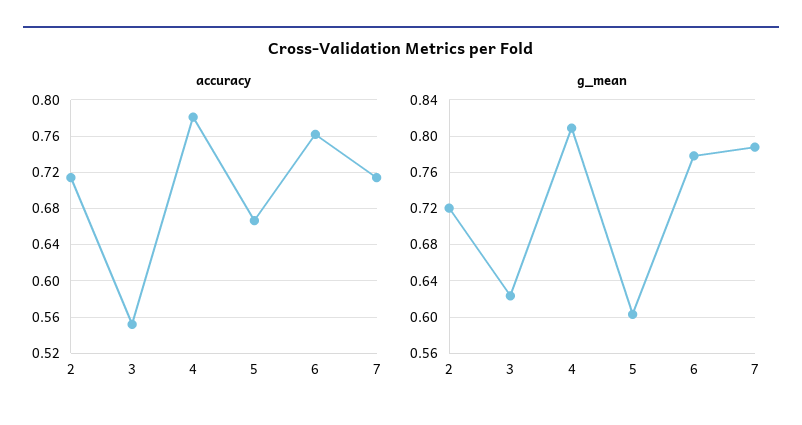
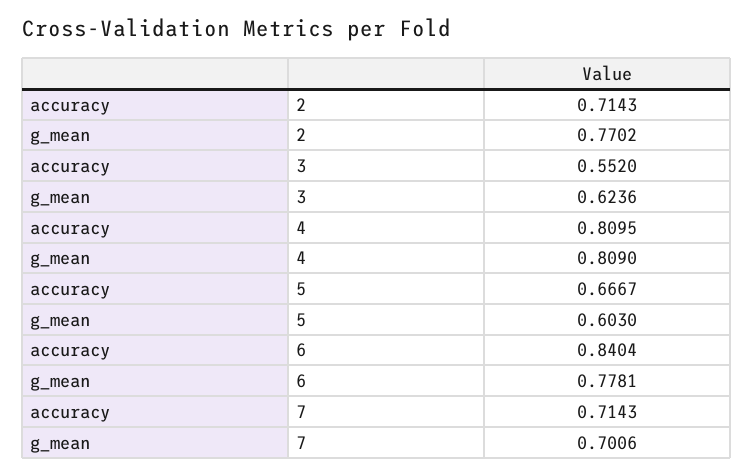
  {
    "accuracy": {
      "2": 0.7143,
      "3": 0.552,
-     "4": 0.78,
+     "4": 0.8095,
      "5": 0.6667,
-     "6": 0.76,
+     "6": 0.8404,
      "7": 0.7143
    },
    "g_mean": {
-     "2": 0.72,
+     "2": 0.7702,
      "3": 0.6236,
      "4": 0.809,
      "5": 0.603,
      "6": 0.7781,
-     "7": 0.79
+     "7": 0.7006
    }
  }

